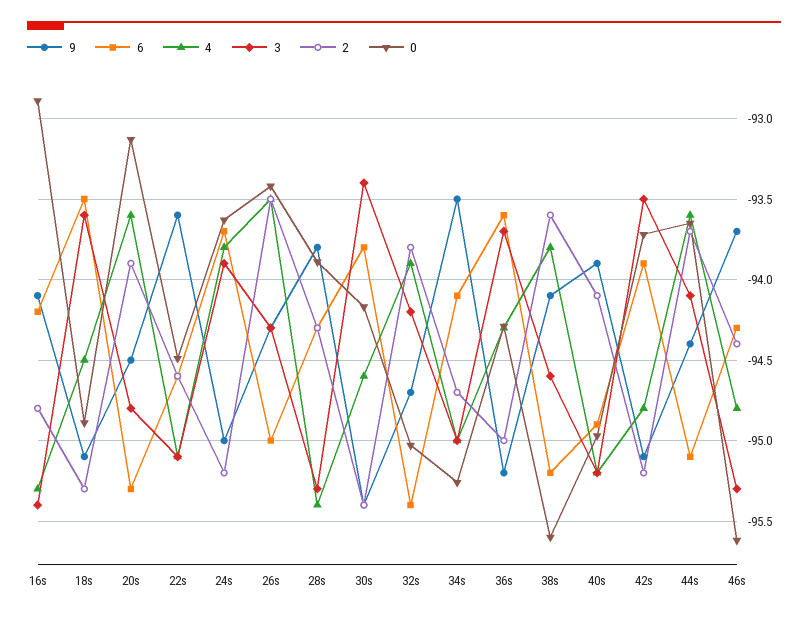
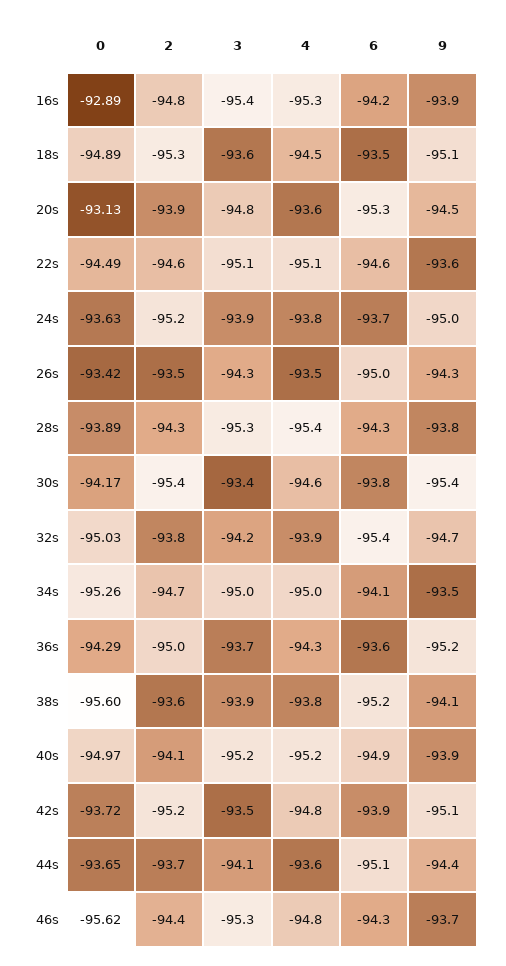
  {
    "9": {
-     "16s": -94.1,
+     "16s": -93.9,
      "18s": -95.1,
      "20s": -94.5,
      "22s": -93.6,
      "24s": -95,
      "26s": -94.3,
      "28s": -93.8,
      "30s": -95.4,
      "32s": -94.7,
      "34s": -93.5,
      "36s": -95.2,
      "38s": -94.1,
      "40s": -93.9,
      "42s": -95.1,
      "44s": -94.4,
      "46s": -93.7
    },
    "6": {
      "16s": -94.2,
      "18s": -93.5,
      "20s": -95.3,
      "22s": -94.6,
      "24s": -93.7,
      "26s": -95,
      "28s": -94.3,
      "30s": -93.8,
      "32s": -95.4,
      "34s": -94.1,
      "36s": -93.6,
      "38s": -95.2,
      "40s": -94.9,
      "42s": -93.9,
      "44s": -95.1,
      "46s": -94.3
    },
    "4": {
      "16s": -95.3,
      "18s": -94.5,
      "20s": -93.6,
      "22s": -95.1,
      "24s": -93.8,
      "26s": -93.5,
      "28s": -95.4,
      "30s": -94.6,
      "32s": -93.9,
      "34s": -95,
      "36s": -94.3,
      "38s": -93.8,
      "40s": -95.2,
      "42s": -94.8,
      "44s": -93.6,
      "46s": -94.8
    },
    "3": {
      "16s": -95.4,
      "18s": -93.6,
      "20s": -94.8,
      "22s": -95.1,
      "24s": -93.9,
      "26s": -94.3,
      "28s": -95.3,
      "30s": -93.4,
      "32s": -94.2,
      "34s": -95,
      "36s": -93.7,
-     "38s": -94.6,
+     "38s": -93.9,
      "40s": -95.2,
      "42s": -93.5,
      "44s": -94.1,
      "46s": -95.3
    },
    "2": {
      "16s": -94.8,
      "18s": -95.3,
      "20s": -93.9,
      "22s": -94.6,
      "24s": -95.2,
      "26s": -93.5,
      "28s": -94.3,
      "30s": -95.4,
      "32s": -93.8,
      "34s": -94.7,
      "36s": -95,
      "38s": -93.6,
      "40s": -94.1,
      "42s": -95.2,
      "44s": -93.7,
      "46s": -94.4
    },
    "0": {
      "16s": -92.89,
      "18s": -94.89,
      "20s": -93.13,
      "22s": -94.49,
      "24s": -93.63,
      "26s": -93.42,
      "28s": -93.89,
      "30s": -94.17,
      "32s": -95.03,
      "34s": -95.26,
      "36s": -94.29,
      "38s": -95.6,
      "40s": -94.97,
      "42s": -93.72,
      "44s": -93.65,
      "46s": -95.62
    }
  }

